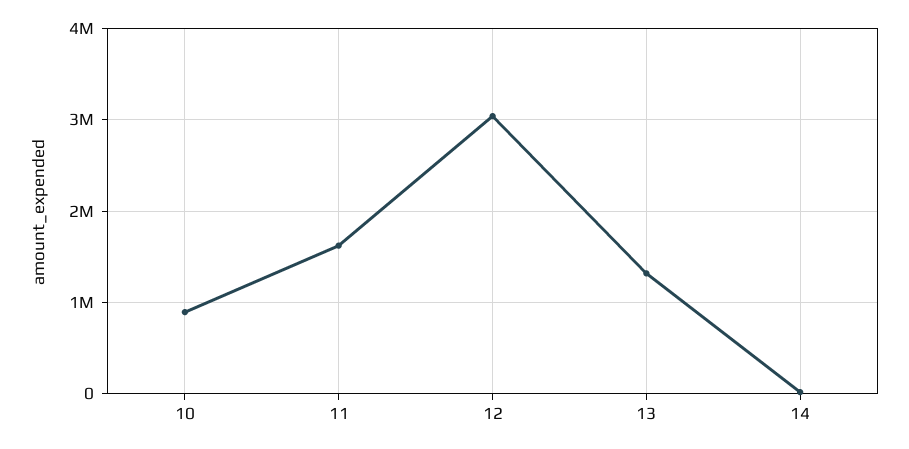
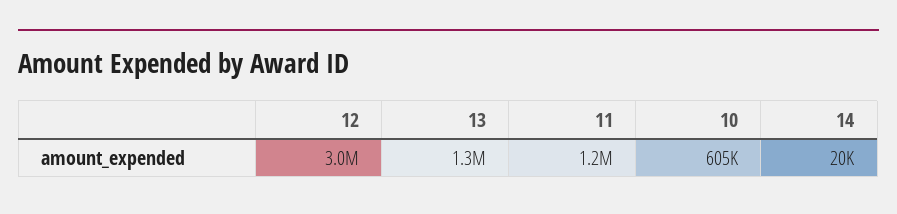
  {
-   "10": 900000,
+   "10": 605000,
-   "11": 1600000,
+   "11": 1200000,
    "12": 3000000,
    "13": 1300000,
    "14": 20000
  }

